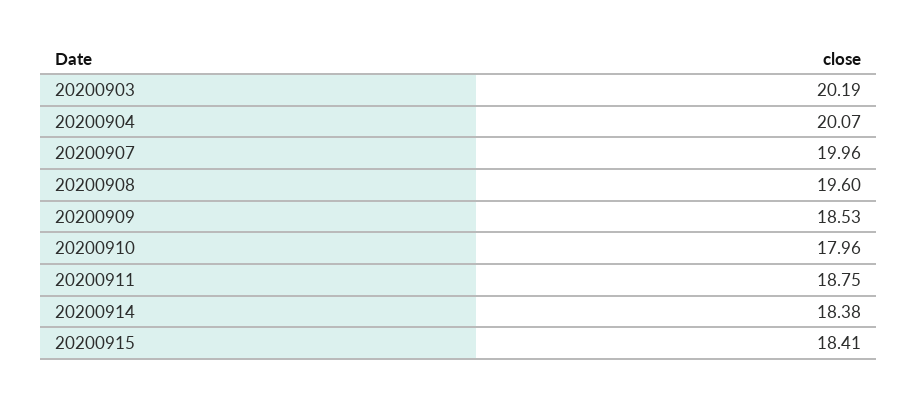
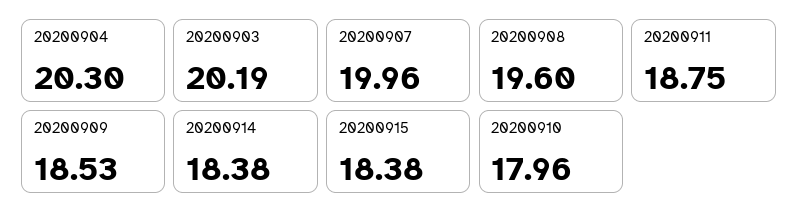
  {
    "20200903": 20.19,
-   "20200904": 20.07,
+   "20200904": 20.3,
    "20200907": 19.96,
    "20200908": 19.6,
    "20200909": 18.53,
    "20200910": 17.96,
    "20200911": 18.75,
    "20200914": 18.38,
-   "20200915": 18.41
+   "20200915": 18.38
  }

